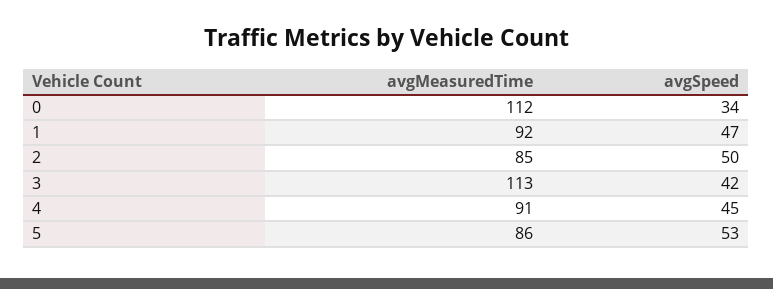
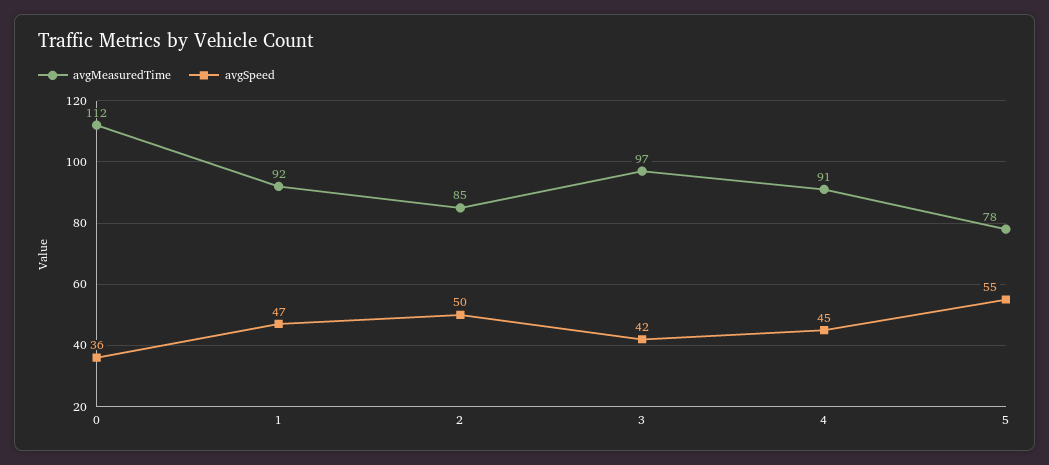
  {
    "avgMeasuredTime": {
      "0": 112,
      "1": 92,
      "2": 85,
-     "3": 113,
+     "3": 97,
      "4": 91,
-     "5": 86
+     "5": 78
    },
    "avgSpeed": {
-     "0": 34,
+     "0": 36,
      "1": 47,
      "2": 50,
      "3": 42,
      "4": 45,
-     "5": 53
+     "5": 55
    }
  }

